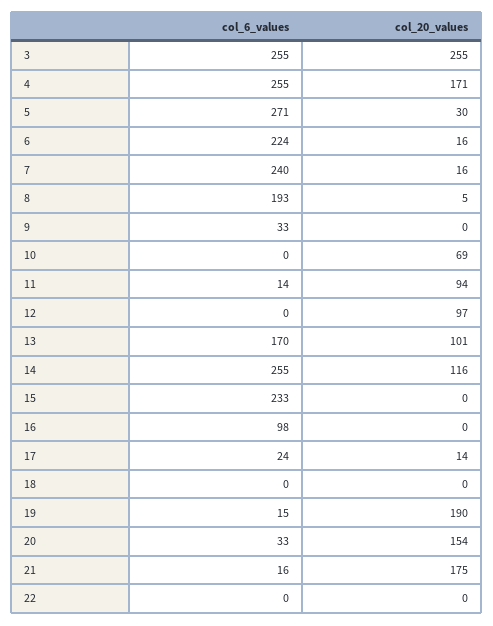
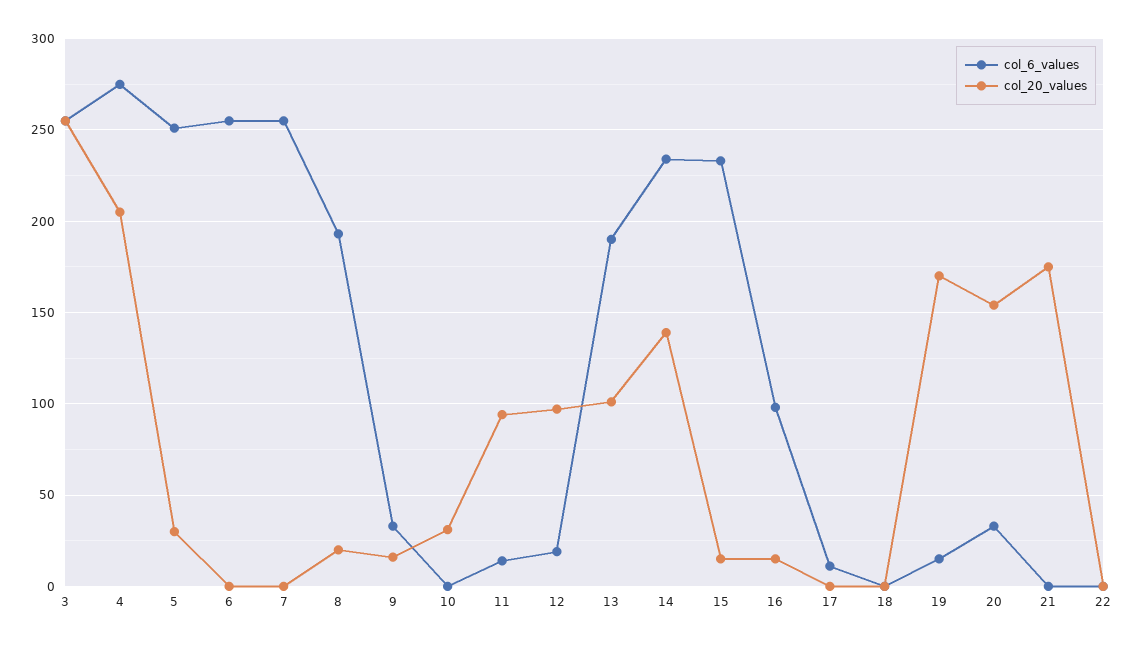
  {
    "col_6_values": {
      "3": 255,
-     "4": 255,
+     "4": 275,
-     "5": 271,
+     "5": 250,
-     "6": 224,
+     "6": 255,
-     "7": 240,
+     "7": 255,
      "8": 193,
      "9": 33,
      "10": 0,
      "11": 14,
-     "12": 0,
+     "12": 20,
-     "13": 170,
+     "13": 190,
-     "14": 255,
+     "14": 235,
      "15": 233,
      "16": 98,
-     "17": 24,
+     "17": 10,
      "18": 0,
      "19": 15,
      "20": 33,
-     "21": 16,
+     "21": 0,
      "22": 0
    },
    "col_20_values": {
      "3": 255,
-     "4": 171,
+     "4": 205,
      "5": 30,
-     "6": 16,
+     "6": 0,
-     "7": 16,
+     "7": 0,
-     "8": 5,
+     "8": 20,
-     "9": 0,
+     "9": 15,
-     "10": 69,
+     "10": 30,
      "11": 94,
      "12": 97,
      "13": 101,
-     "14": 116,
+     "14": 140,
-     "15": 0,
+     "15": 15,
-     "16": 0,
+     "16": 15,
-     "17": 14,
+     "17": 0,
      "18": 0,
-     "19": 190,
+     "19": 170,
      "20": 154,
      "21": 175,
      "22": 0
    }
  }

